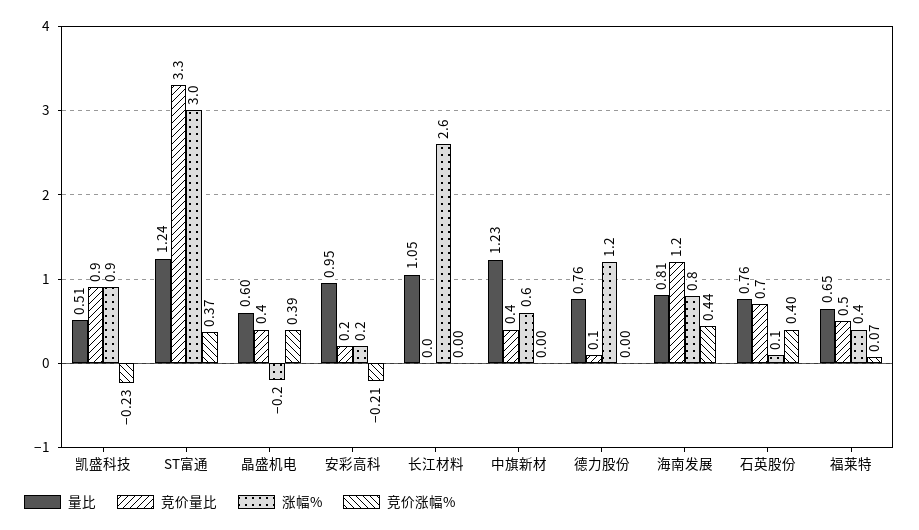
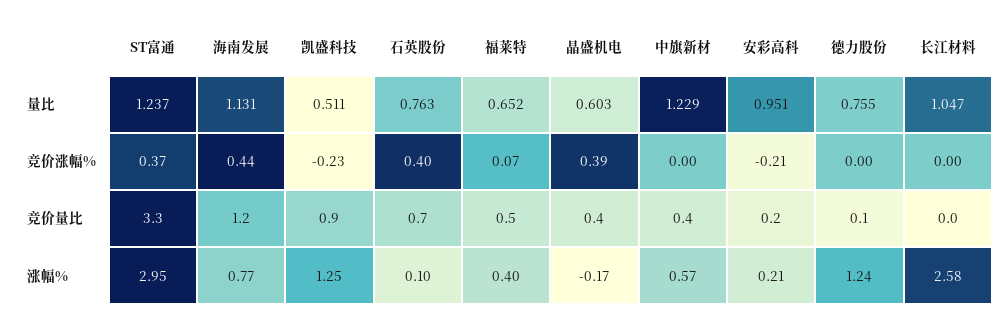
  {
    "量比": {
      "凯盛科技": 0.511,
      "ST富通": 1.237,
      "晶盛机电": 0.603,
      "安彩高科": 0.951,
      "长江材料": 1.047,
      "中旗新材": 1.229,
      "德力股份": 0.755,
-     "海南发展": 0.81,
+     "海南发展": 1.131,
      "石英股份": 0.763,
      "福莱特": 0.652
    },
    "竞价量比": {
      "凯盛科技": 0.9,
      "ST富通": 3.3,
      "晶盛机电": 0.4,
      "安彩高科": 0.2,
      "长江材料": 0,
      "中旗新材": 0.4,
      "德力股份": 0.1,
      "海南发展": 1.2,
      "石英股份": 0.7,
      "福莱特": 0.5
    },
    "涨幅%": {
-     "凯盛科技": 0.9,
+     "凯盛科技": 1.25,
      "ST富通": 2.95,
      "晶盛机电": -0.17,
      "安彩高科": 0.21,
      "长江材料": 2.58,
      "中旗新材": 0.57,
      "德力股份": 1.24,
      "海南发展": 0.77,
      "石英股份": 0.1,
      "福莱特": 0.4
    },
    "竞价涨幅%": {
      "凯盛科技": -0.23,
      "ST富通": 0.37,
      "晶盛机电": 0.39,
      "安彩高科": -0.21,
      "长江材料": 0,
      "中旗新材": 0,
      "德力股份": 0,
      "海南发展": 0.44,
      "石英股份": 0.4,
      "福莱特": 0.07
    }
  }

